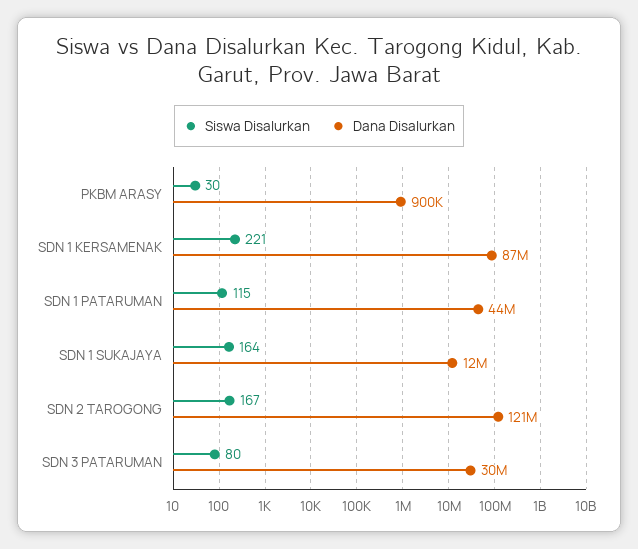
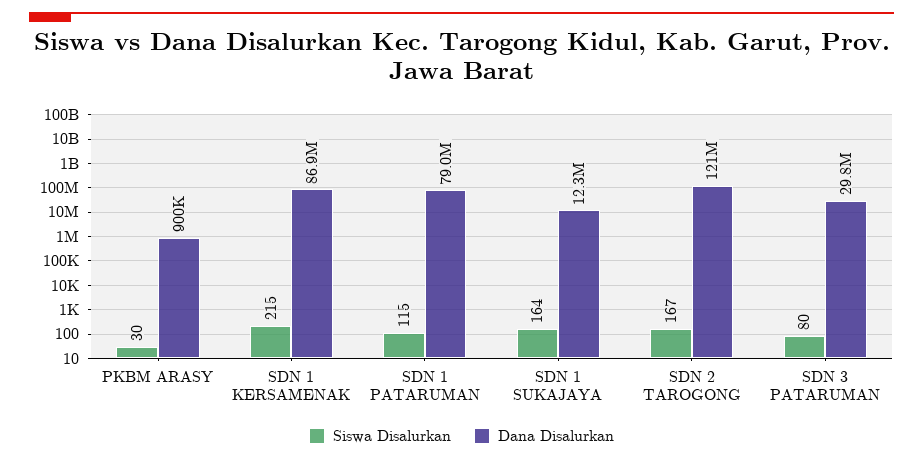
  {
    "Siswa Disalurkan": {
      "PKBM ARASY": 30,
-     "SDN 1 KERSAMENAK": 221,
+     "SDN 1 KERSAMENAK": 215,
      "SDN 1 PATARUMAN": 115,
      "SDN 1 SUKAJAYA": 164,
      "SDN 2 TAROGONG": 167,
      "SDN 3 PATARUMAN": 80
    },
    "Dana Disalurkan": {
      "PKBM ARASY": 900000,
      "SDN 1 KERSAMENAK": 86900000,
-     "SDN 1 PATARUMAN": 44000000,
+     "SDN 1 PATARUMAN": 79000000,
      "SDN 1 SUKAJAYA": 12300000,
      "SDN 2 TAROGONG": 121000000,
      "SDN 3 PATARUMAN": 29800000
    }
  }

